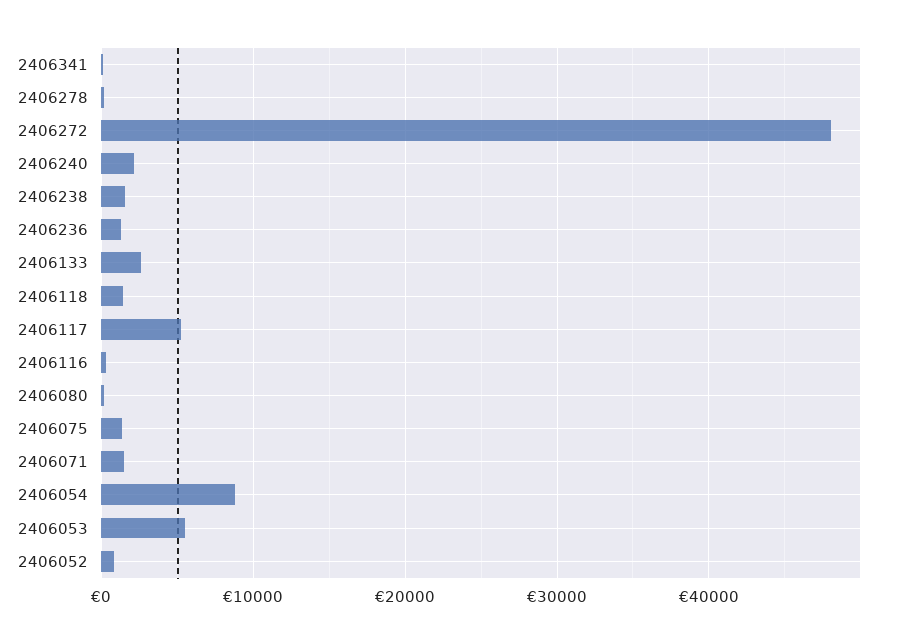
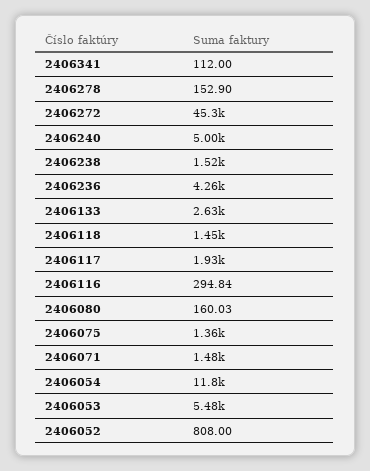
  {
    "2406341": 112,
    "2406278": 152.9,
-   "2406272": 48000,
+   "2406272": 45300,
-   "2406240": 2000,
+   "2406240": 5000,
    "2406238": 1520,
-   "2406236": 1000,
+   "2406236": 4260,
    "2406133": 2630,
    "2406118": 1450,
-   "2406117": 5000,
+   "2406117": 1930,
    "2406116": 294.84,
    "2406080": 160.03,
    "2406075": 1360,
    "2406071": 1480,
-   "2406054": 9000,
+   "2406054": 11800,
    "2406053": 5480,
    "2406052": 808
  }

